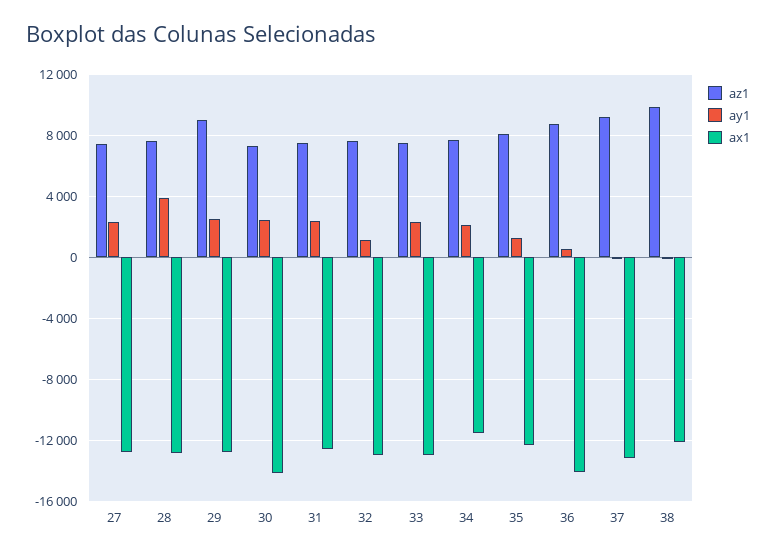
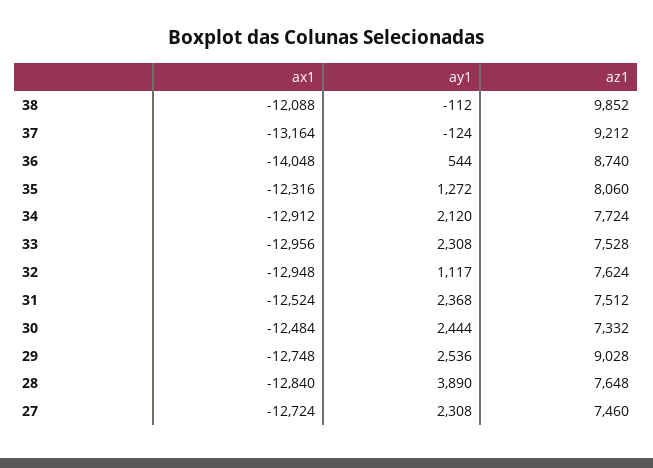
  {
    "az1": {
      "27": 7460,
      "28": 7648,
      "29": 9028,
      "30": 7332,
      "31": 7512,
      "32": 7624,
      "33": 7528,
      "34": 7724,
      "35": 8060,
      "36": 8740,
      "37": 9212,
      "38": 9852
    },
    "ay1": {
      "27": 2308,
      "28": 3890,
      "29": 2536,
      "30": 2444,
      "31": 2368,
      "32": 1117,
      "33": 2308,
      "34": 2120,
      "35": 1272,
      "36": 544,
      "37": -124,
      "38": -112
    },
    "ax1": {
      "27": -12724,
      "28": -12840,
      "29": -12748,
-     "30": -14000,
+     "30": -12484,
      "31": -12524,
      "32": -12948,
      "33": -12956,
-     "34": -11500,
+     "34": -12912,
      "35": -12316,
      "36": -14048,
      "37": -13164,
      "38": -12088
    }
  }

